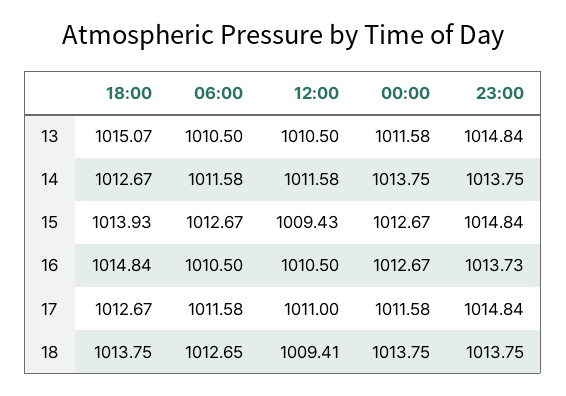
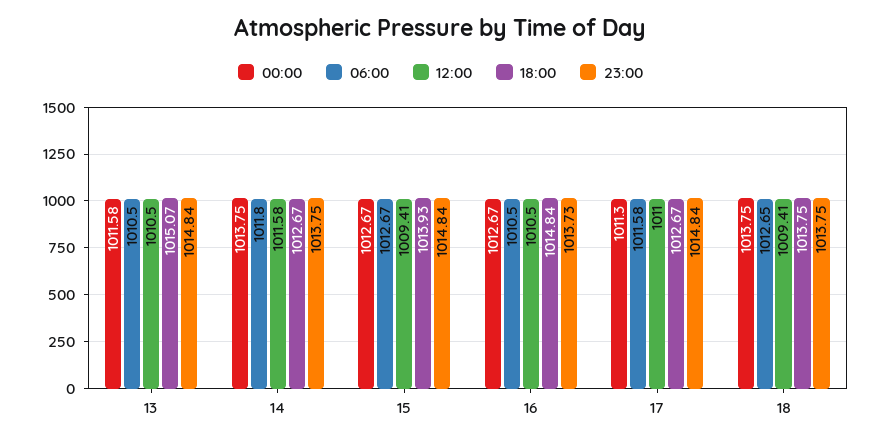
  {
    "18:00": {
      "13": 1015.07,
      "14": 1012.67,
      "15": 1013.93,
      "16": 1014.84,
      "17": 1012.67,
      "18": 1013.75
    },
    "06:00": {
      "13": 1010.5,
-     "14": 1011.58,
+     "14": 1011.8,
      "15": 1012.67,
      "16": 1010.5,
      "17": 1011.58,
      "18": 1012.65
    },
    "12:00": {
      "13": 1010.5,
      "14": 1011.58,
-     "15": 1009.43,
+     "15": 1009.41,
      "16": 1010.5,
      "17": 1011,
      "18": 1009.41
    },
    "00:00": {
      "13": 1011.58,
      "14": 1013.75,
      "15": 1012.67,
      "16": 1012.67,
-     "17": 1011.58,
+     "17": 1011.3,
      "18": 1013.75
    },
    "23:00": {
      "13": 1014.84,
      "14": 1013.75,
      "15": 1014.84,
      "16": 1013.73,
      "17": 1014.84,
      "18": 1013.75
    }
  }

